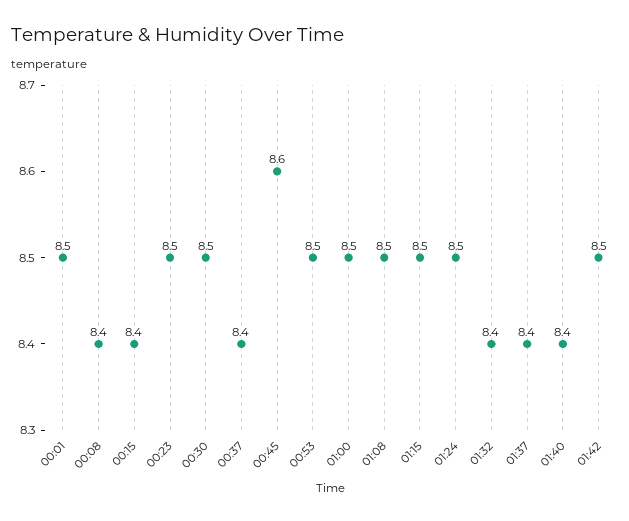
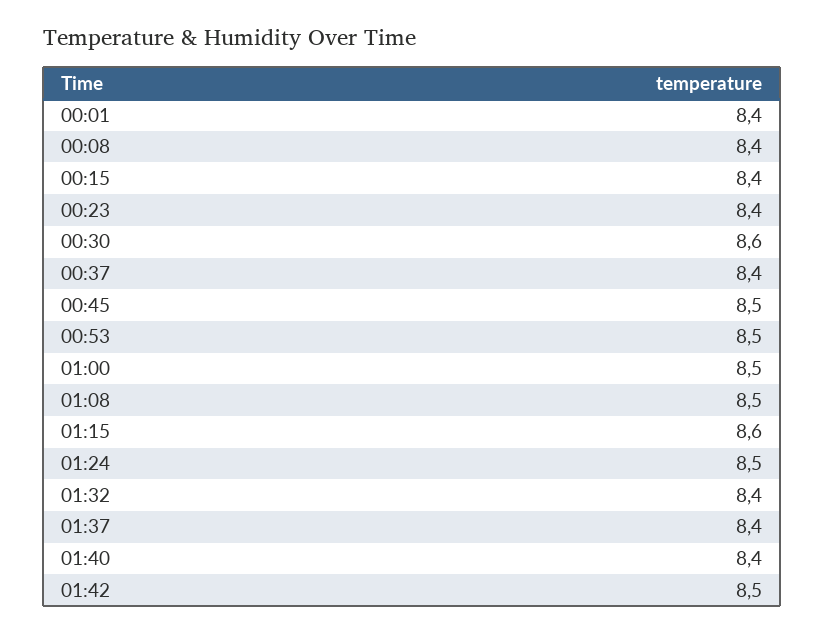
  {
-   "00:01": 8.5,
+   "00:01": 8.4,
    "00:08": 8.4,
    "00:15": 8.4,
-   "00:23": 8.5,
+   "00:23": 8.4,
-   "00:30": 8.5,
+   "00:30": 8.6,
    "00:37": 8.4,
-   "00:45": 8.6,
+   "00:45": 8.5,
    "00:53": 8.5,
    "01:00": 8.5,
    "01:08": 8.5,
-   "01:15": 8.5,
+   "01:15": 8.6,
    "01:24": 8.5,
    "01:32": 8.4,
    "01:37": 8.4,
    "01:40": 8.4,
    "01:42": 8.5
  }

